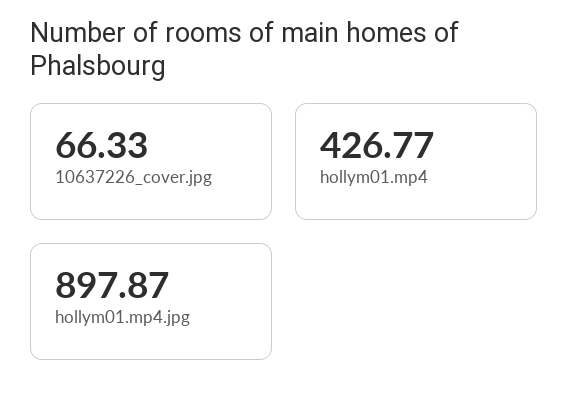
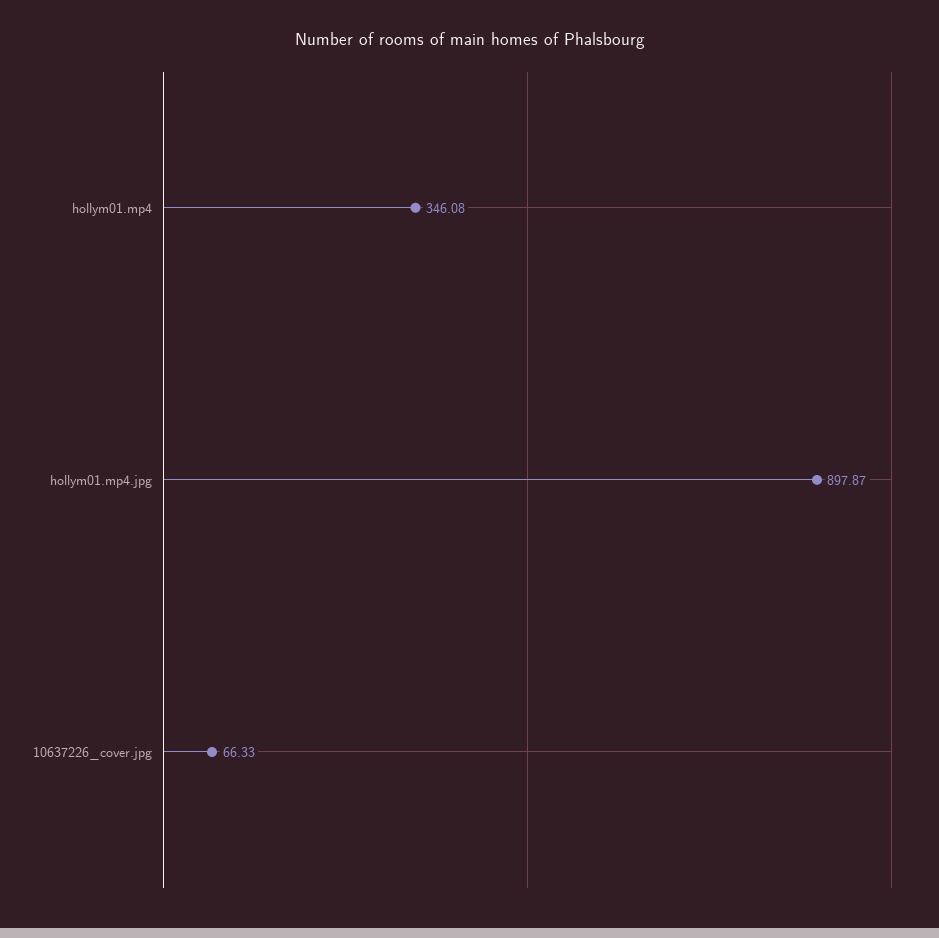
  {
    "10637226_cover.jpg": 66.33,
-   "hollym01.mp4": 426.77,
+   "hollym01.mp4": 346.08,
    "hollym01.mp4.jpg": 897.87
  }

